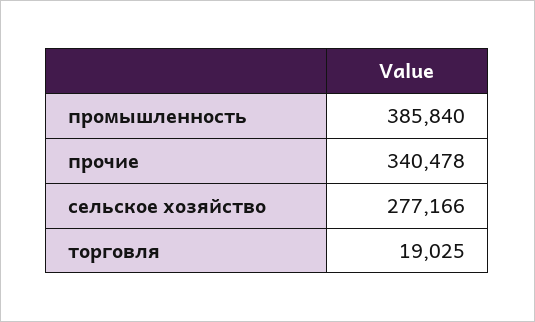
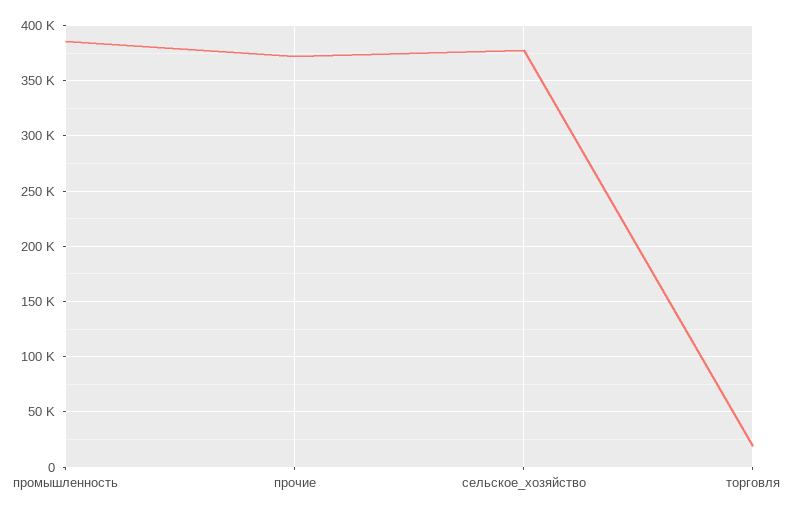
  {
    "промышленность": 385840,
-   "прочие": 340478,
+   "прочие": 370000,
-   "сельское хозяйство": 277166,
+   "сельское хозяйство": 380000,
    "торговля": 19025
  }

